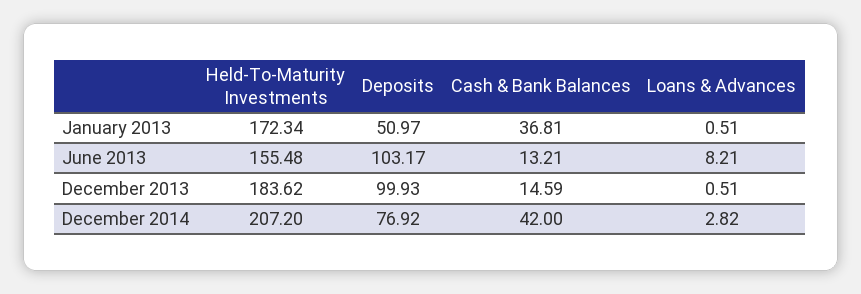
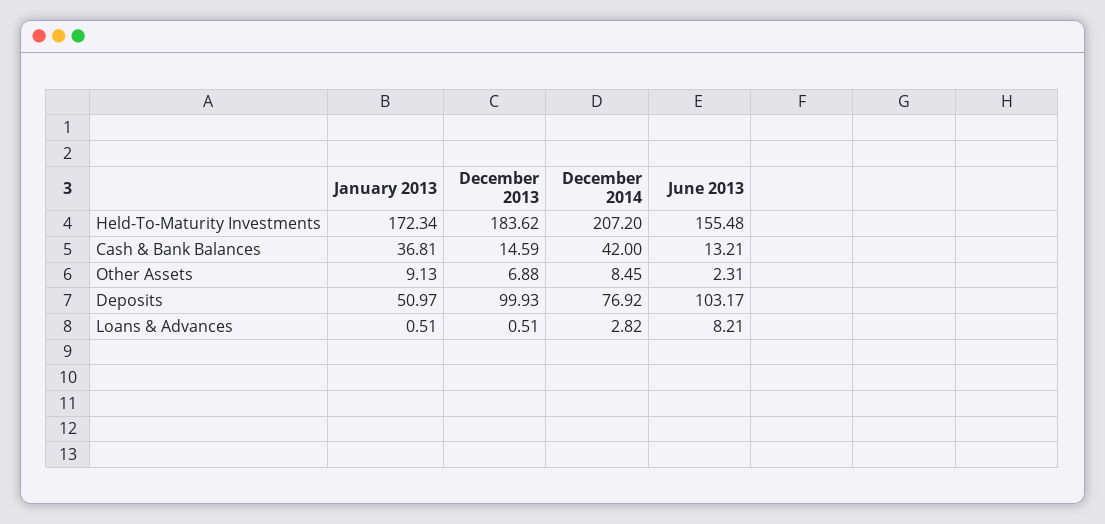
  {
    "Held-To-Maturity Investments": {
      "January 2013": 172.34,
      "June 2013": 155.48,
      "December 2013": 183.62,
      "December 2014": 207.2
    },
    "Deposits": {
      "January 2013": 50.97,
      "June 2013": 103.17,
      "December 2013": 99.93,
      "December 2014": 76.92
    },
    "Cash & Bank Balances": {
      "January 2013": 36.81,
      "June 2013": 13.21,
      "December 2013": 14.59,
      "December 2014": 42
    },
    "Loans & Advances": {
      "January 2013": 0.51,
      "June 2013": 8.21,
      "December 2013": 0.51,
      "December 2014": 2.82
-   }
+   },
+   "Other Assets": {
+     "January 2013": 9.13,
+     "December 2013": 6.88,
+     "December 2014": 8.45,
+     "June 2013": 2.31
+   }
  }

